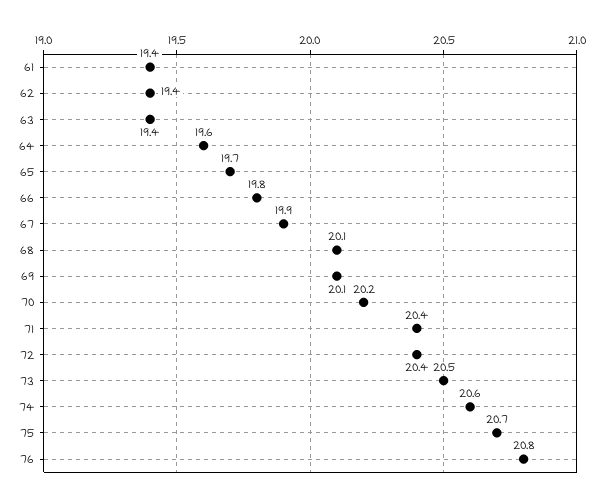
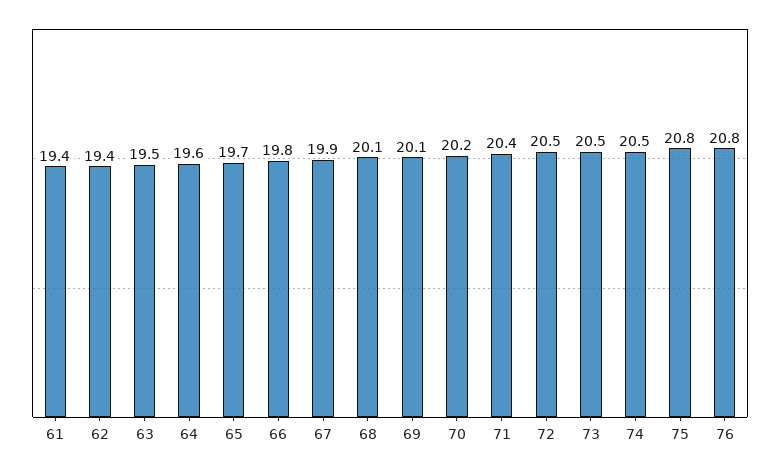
  {
    "61": 19.4,
    "62": 19.4,
-   "63": 19.4,
+   "63": 19.5,
    "64": 19.6,
    "65": 19.7,
    "66": 19.8,
    "67": 19.9,
    "68": 20.1,
    "69": 20.1,
    "70": 20.2,
    "71": 20.4,
-   "72": 20.4,
+   "72": 20.5,
    "73": 20.5,
-   "74": 20.6,
+   "74": 20.5,
-   "75": 20.7,
+   "75": 20.8,
    "76": 20.8
  }

